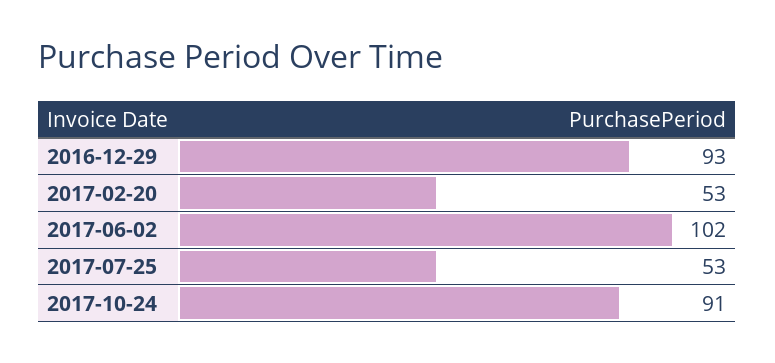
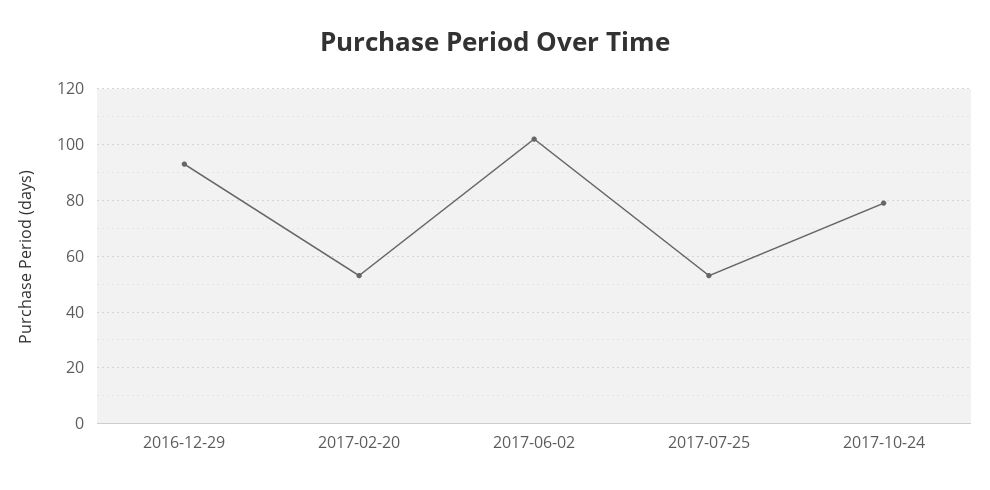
  {
    "2016-12-29": 93,
    "2017-02-20": 53,
    "2017-06-02": 102,
    "2017-07-25": 53,
-   "2017-10-24": 91
+   "2017-10-24": 80
  }

